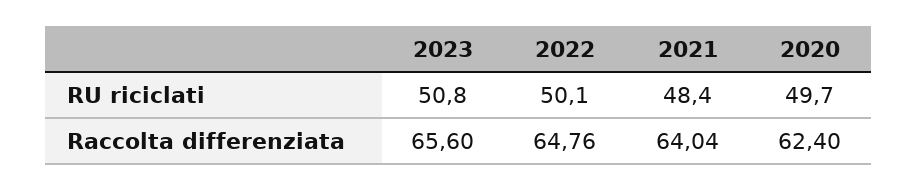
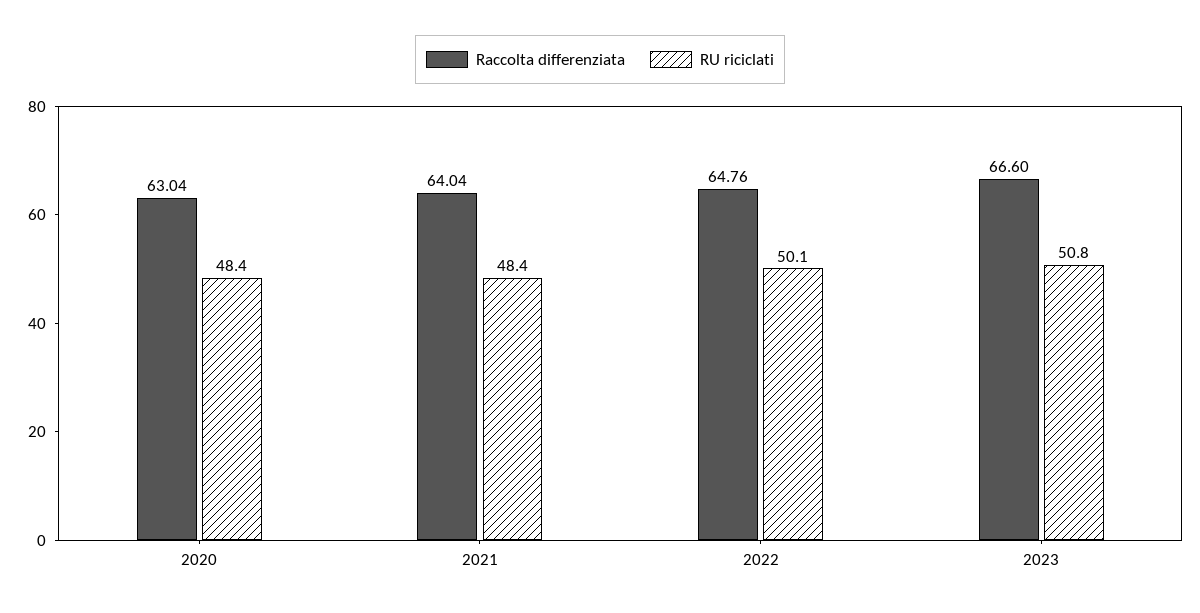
  {
    "RU riciclati": {
      "2023": 50.8,
      "2022": 50.1,
      "2021": 48.4,
-     "2020": 49.7
+     "2020": 48.4
    },
    "Raccolta differenziata": {
-     "2023": 65.6,
+     "2023": 66.6,
      "2022": 64.76,
      "2021": 64.04,
-     "2020": 62.4
+     "2020": 63.04
    }
  }

